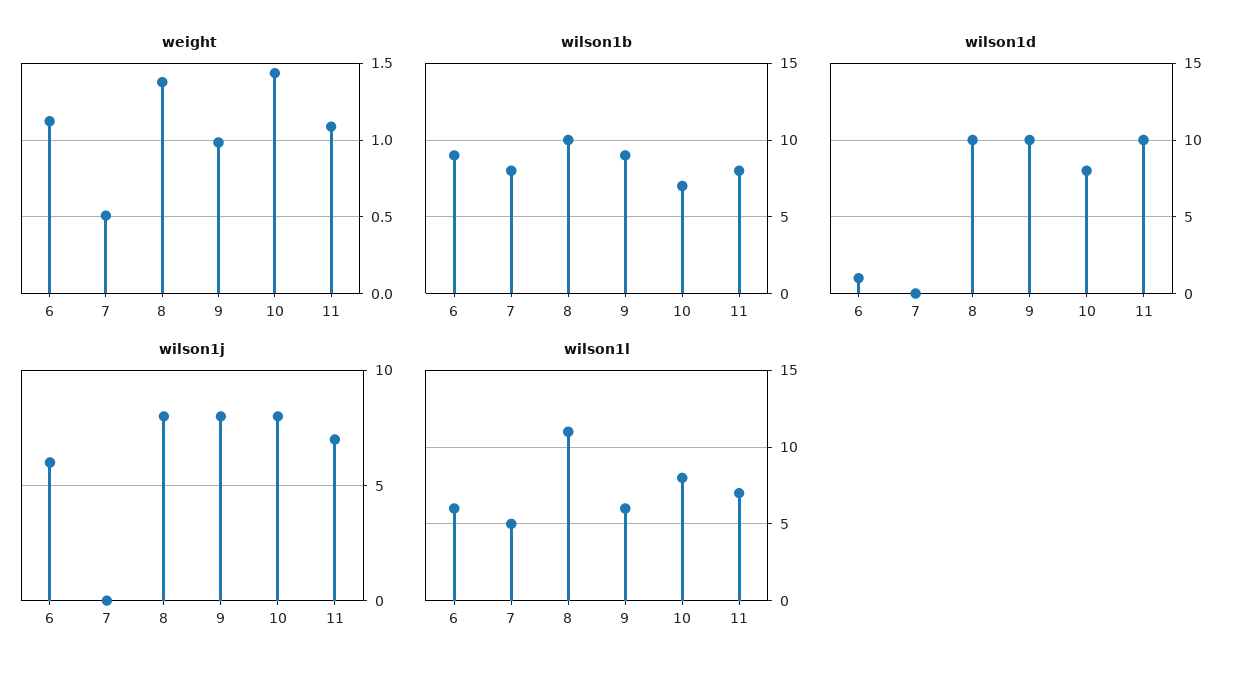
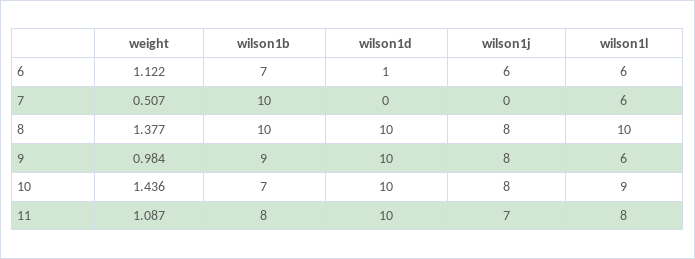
  {
    "weight": {
      "6": 1.122,
      "7": 0.507,
      "8": 1.377,
      "9": 0.984,
      "10": 1.436,
      "11": 1.087
    },
    "wilson1b": {
-     "6": 9,
+     "6": 7,
-     "7": 8,
+     "7": 10,
      "8": 10,
      "9": 9,
      "10": 7,
      "11": 8
    },
    "wilson1d": {
      "6": 1,
      "7": 0,
      "8": 10,
      "9": 10,
-     "10": 8,
+     "10": 10,
      "11": 10
    },
    "wilson1j": {
      "6": 6,
      "7": 0,
      "8": 8,
      "9": 8,
      "10": 8,
      "11": 7
    },
    "wilson1l": {
      "6": 6,
-     "7": 5,
+     "7": 6,
-     "8": 11,
+     "8": 10,
      "9": 6,
-     "10": 8,
+     "10": 9,
-     "11": 7
+     "11": 8
    }
  }

